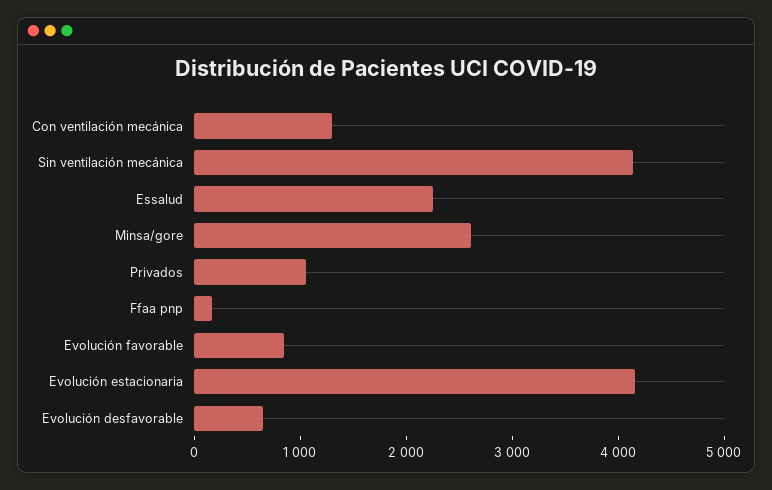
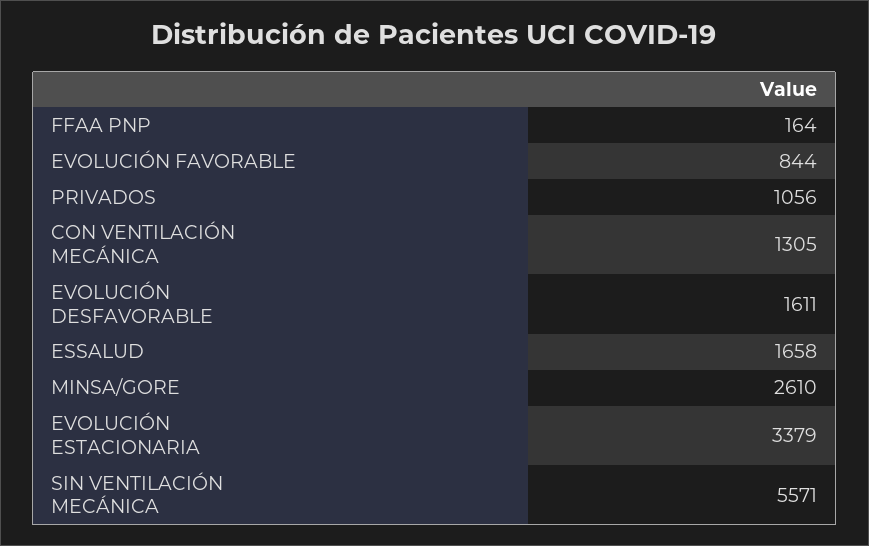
  {
    "Con ventilación mecánica": 1305,
-   "Sin ventilación mecánica": 4200,
+   "Sin ventilación mecánica": 5571,
-   "Essalud": 2200,
+   "Essalud": 1658,
    "Minsa/gore": 2610,
    "Privados": 1056,
    "Ffaa pnp": 164,
    "Evolución favorable": 844,
-   "Evolución estacionaria": 4200,
+   "Evolución estacionaria": 3379,
-   "Evolución desfavorable": 600
+   "Evolución desfavorable": 1611
  }

